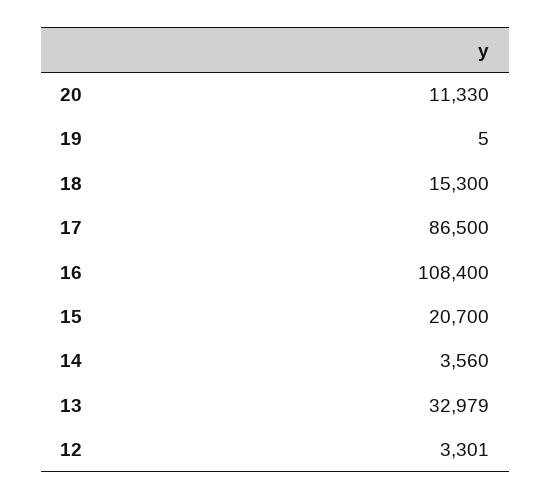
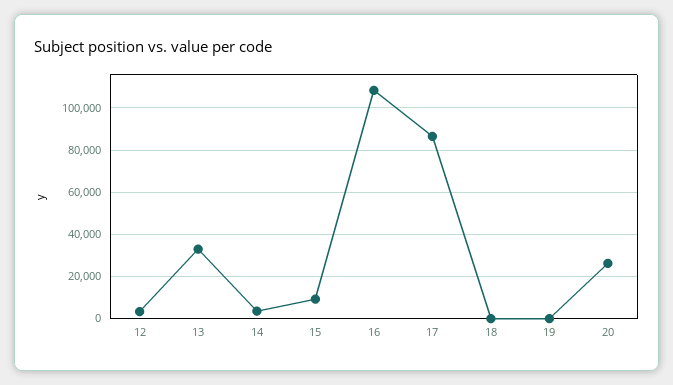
  {
-   "20": 11330,
+   "20": 25000,
    "19": 5,
-   "18": 15300,
+   "18": 0,
    "17": 86500,
    "16": 108400,
-   "15": 20700,
+   "15": 10000,
    "14": 3560,
    "13": 32979,
    "12": 3301
  }

